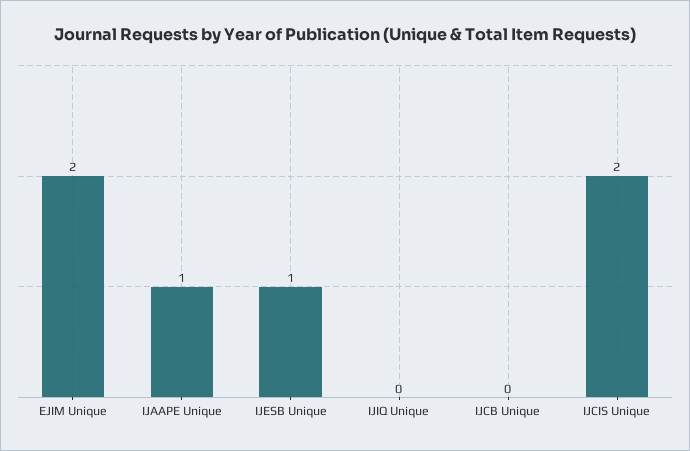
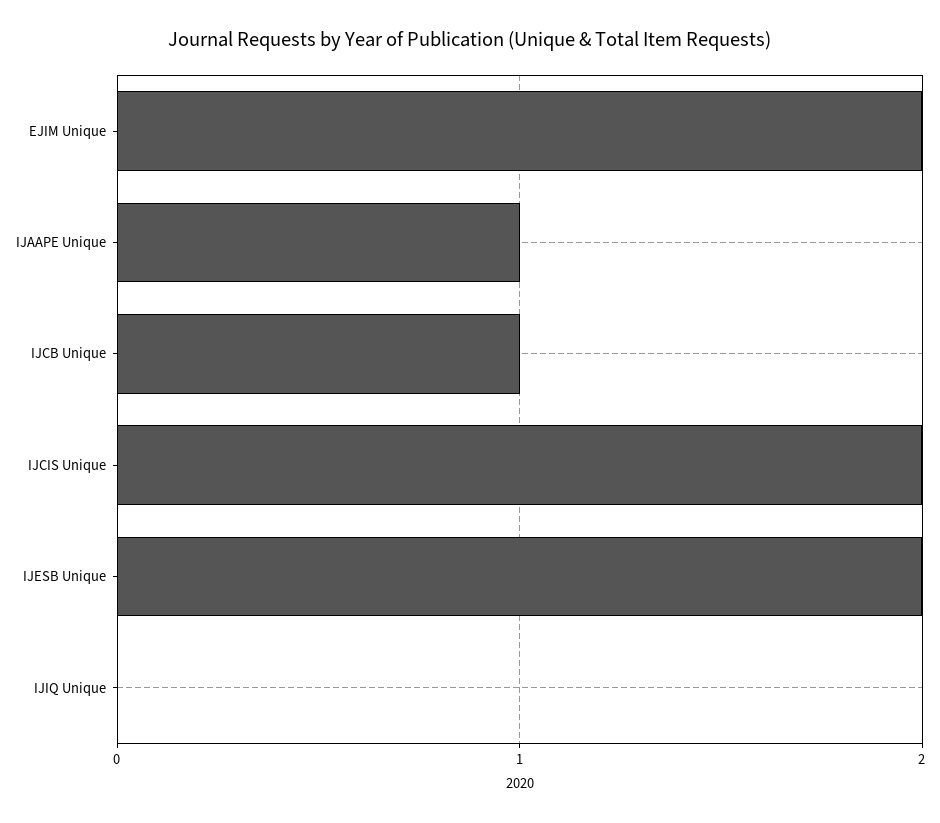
  {
    "EJIM Unique": 2,
    "IJAAPE Unique": 1,
-   "IJESB Unique": 1,
+   "IJESB Unique": 2,
    "IJIQ Unique": 0,
-   "IJCB Unique": 0,
+   "IJCB Unique": 1,
    "IJCIS Unique": 2
  }

